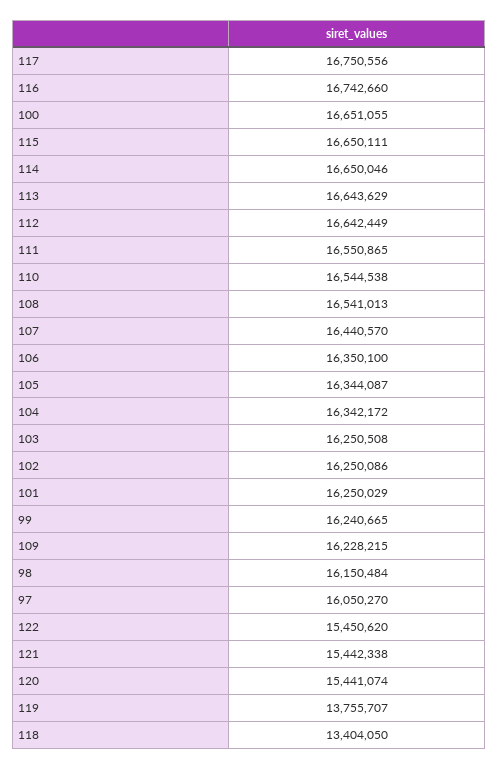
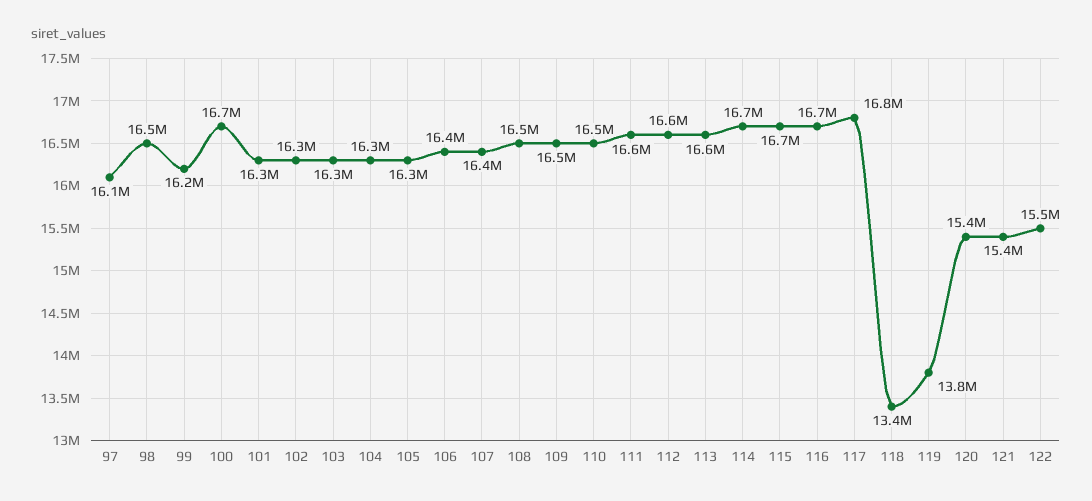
  {
    "117": 16750556,
    "116": 16742660,
    "100": 16651055,
    "115": 16650111,
    "114": 16650046,
    "113": 16643629,
    "112": 16642449,
    "111": 16550865,
    "110": 16544538,
    "108": 16541013,
    "107": 16440570,
    "106": 16350100,
    "105": 16344087,
    "104": 16342172,
    "103": 16250508,
    "102": 16250086,
    "101": 16250029,
    "99": 16240665,
-   "109": 16228215,
+   "109": 16500000,
-   "98": 16150484,
+   "98": 16500000,
    "97": 16050270,
    "122": 15450620,
    "121": 15442338,
    "120": 15441074,
    "119": 13755707,
    "118": 13404050
  }

